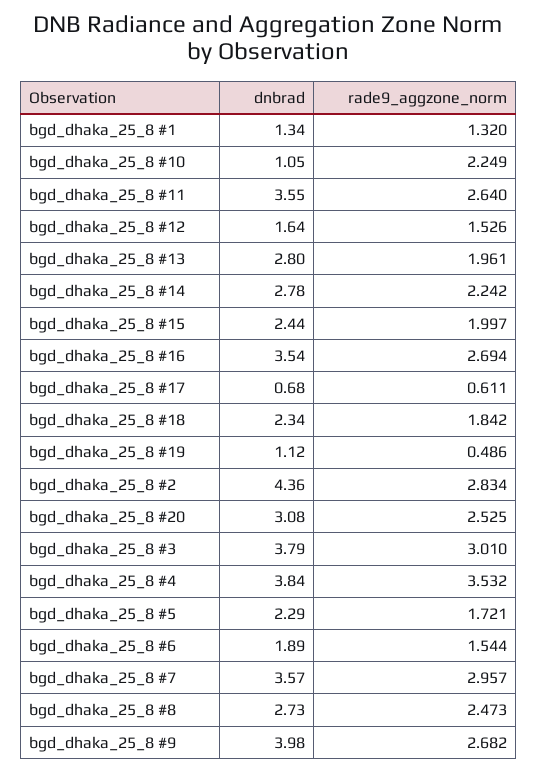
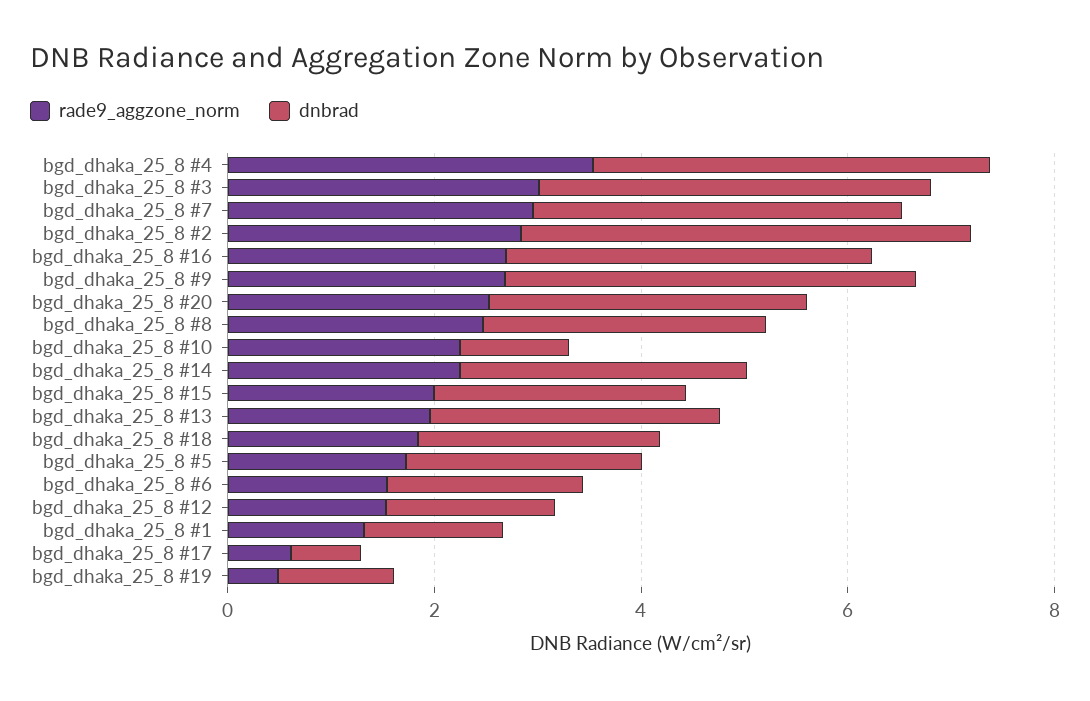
  {
    "dnbrad": {
      "bgd_dhaka_25_8 #1": 1.34,
      "bgd_dhaka_25_8 #10": 1.05,
-     "bgd_dhaka_25_8 #11": 3.55,
      "bgd_dhaka_25_8 #12": 1.64,
      "bgd_dhaka_25_8 #13": 2.8,
      "bgd_dhaka_25_8 #14": 2.78,
      "bgd_dhaka_25_8 #15": 2.44,
      "bgd_dhaka_25_8 #16": 3.54,
      "bgd_dhaka_25_8 #17": 0.68,
      "bgd_dhaka_25_8 #18": 2.34,
      "bgd_dhaka_25_8 #19": 1.12,
      "bgd_dhaka_25_8 #2": 4.36,
      "bgd_dhaka_25_8 #20": 3.08,
      "bgd_dhaka_25_8 #3": 3.79,
      "bgd_dhaka_25_8 #4": 3.84,
      "bgd_dhaka_25_8 #5": 2.29,
      "bgd_dhaka_25_8 #6": 1.89,
      "bgd_dhaka_25_8 #7": 3.57,
      "bgd_dhaka_25_8 #8": 2.73,
      "bgd_dhaka_25_8 #9": 3.98
    },
    "rade9_aggzone_norm": {
      "bgd_dhaka_25_8 #1": 1.32,
      "bgd_dhaka_25_8 #10": 2.249,
-     "bgd_dhaka_25_8 #11": 2.64,
      "bgd_dhaka_25_8 #12": 1.526,
      "bgd_dhaka_25_8 #13": 1.961,
      "bgd_dhaka_25_8 #14": 2.242,
      "bgd_dhaka_25_8 #15": 1.997,
      "bgd_dhaka_25_8 #16": 2.694,
      "bgd_dhaka_25_8 #17": 0.611,
      "bgd_dhaka_25_8 #18": 1.842,
      "bgd_dhaka_25_8 #19": 0.486,
      "bgd_dhaka_25_8 #2": 2.834,
      "bgd_dhaka_25_8 #20": 2.525,
      "bgd_dhaka_25_8 #3": 3.01,
      "bgd_dhaka_25_8 #4": 3.532,
      "bgd_dhaka_25_8 #5": 1.721,
      "bgd_dhaka_25_8 #6": 1.544,
      "bgd_dhaka_25_8 #7": 2.957,
      "bgd_dhaka_25_8 #8": 2.473,
      "bgd_dhaka_25_8 #9": 2.682
    }
  }

